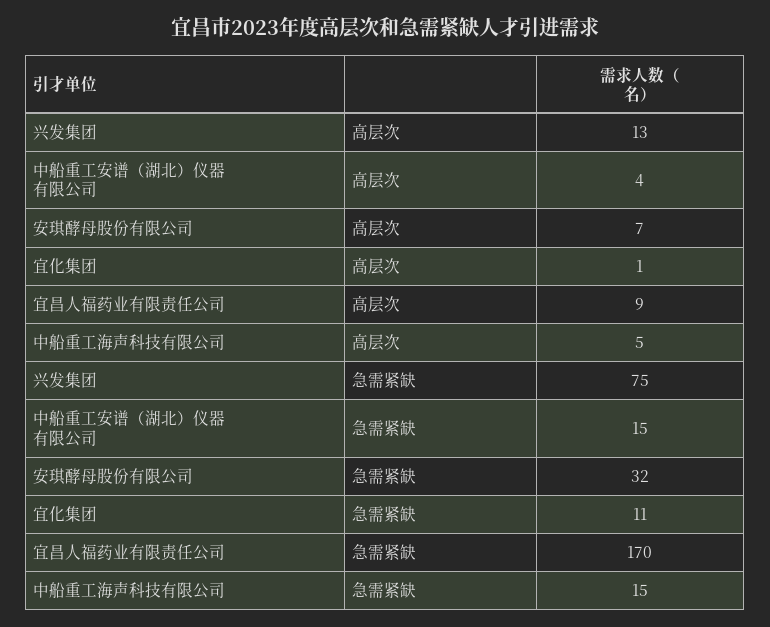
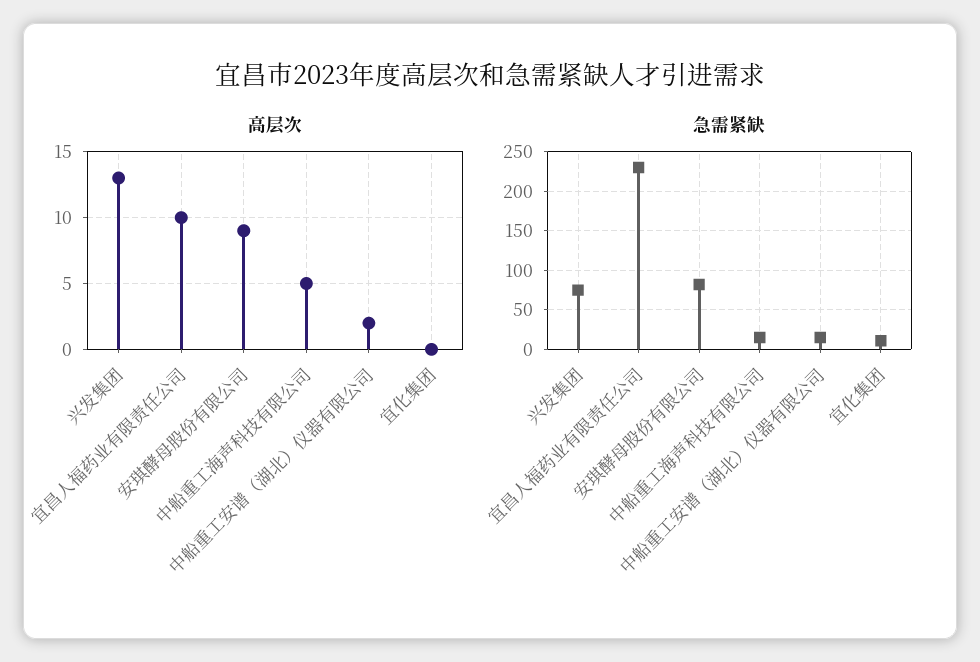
  {
    "高层次": {
      "兴发集团": 13,
-     "中船重工安谱（湖北）仪器有限公司": 4,
+     "中船重工安谱（湖北）仪器有限公司": 2,
-     "安琪酵母股份有限公司": 7,
+     "安琪酵母股份有限公司": 9,
-     "宜化集团": 1,
+     "宜化集团": 0,
-     "宜昌人福药业有限责任公司": 9,
+     "宜昌人福药业有限责任公司": 10,
      "中船重工海声科技有限公司": 5
    },
    "急需紧缺": {
      "兴发集团": 75,
      "中船重工安谱（湖北）仪器有限公司": 15,
-     "安琪酵母股份有限公司": 32,
+     "安琪酵母股份有限公司": 80,
      "宜化集团": 11,
-     "宜昌人福药业有限责任公司": 170,
+     "宜昌人福药业有限责任公司": 230,
      "中船重工海声科技有限公司": 15
    }
  }

